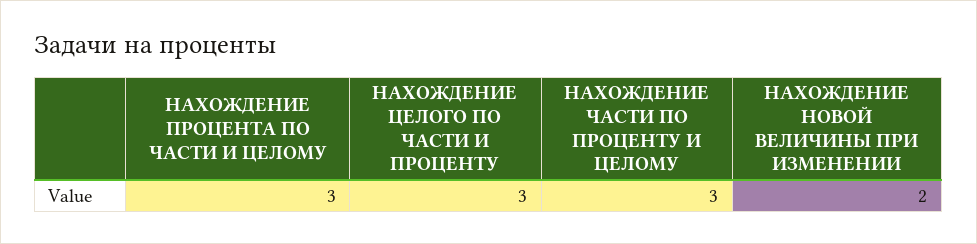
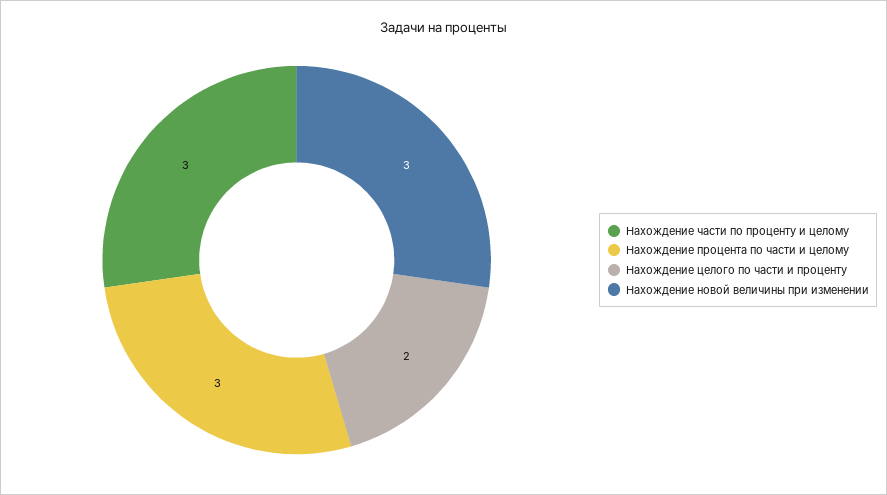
  {
    "НАХОЖДЕНИЕ ПРОЦЕНТА ПО ЧАСТИ И ЦЕЛОМУ": 3,
-   "НАХОЖДЕНИЕ ЦЕЛОГО ПО ЧАСТИ И ПРОЦЕНТУ": 3,
+   "НАХОЖДЕНИЕ ЦЕЛОГО ПО ЧАСТИ И ПРОЦЕНТУ": 2,
    "НАХОЖДЕНИЕ ЧАСТИ ПО ПРОЦЕНТУ И ЦЕЛОМУ": 3,
-   "НАХОЖДЕНИЕ НОВОЙ ВЕЛИЧИНЫ ПРИ ИЗМЕНЕНИИ": 2
+   "НАХОЖДЕНИЕ НОВОЙ ВЕЛИЧИНЫ ПРИ ИЗМЕНЕНИИ": 3
  }

